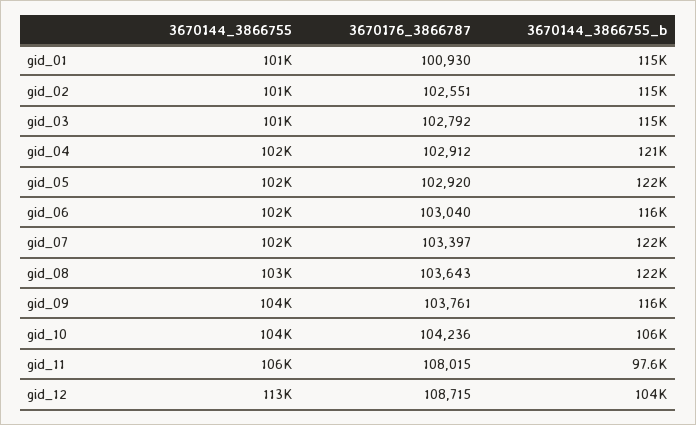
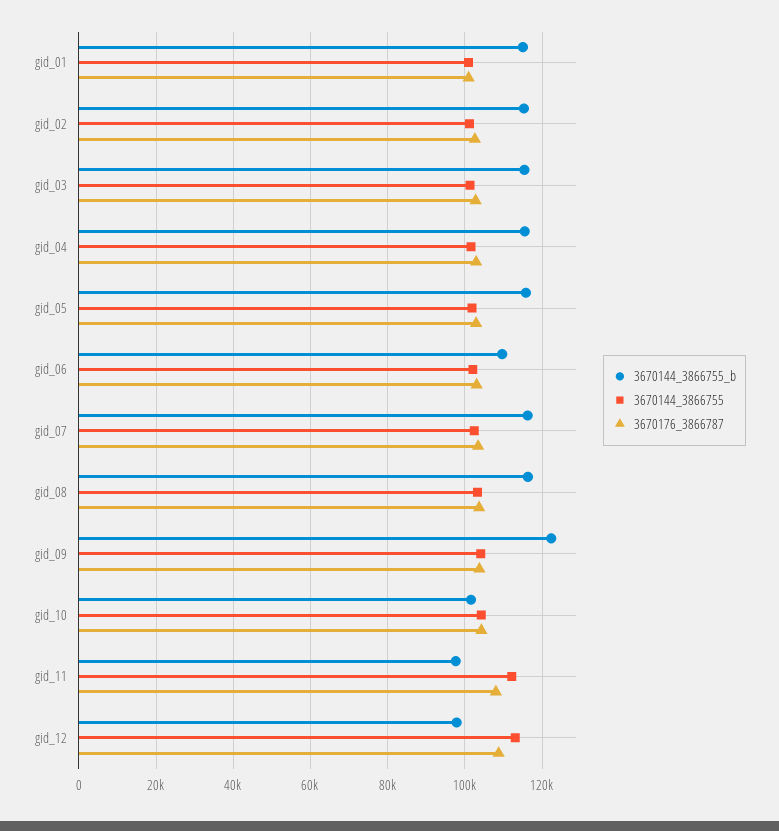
  {
    "3670144_3866755": {
      "gid_01": 101000,
      "gid_02": 101000,
      "gid_03": 101000,
      "gid_04": 102000,
      "gid_05": 102000,
      "gid_06": 102000,
      "gid_07": 102000,
      "gid_08": 103000,
      "gid_09": 104000,
      "gid_10": 104000,
-     "gid_11": 106000,
+     "gid_11": 112000,
      "gid_12": 113000
    },
    "3670176_3866787": {
      "gid_01": 100930,
      "gid_02": 102551,
      "gid_03": 102792,
      "gid_04": 102912,
      "gid_05": 102920,
      "gid_06": 103040,
      "gid_07": 103397,
      "gid_08": 103643,
      "gid_09": 103761,
      "gid_10": 104236,
      "gid_11": 108015,
      "gid_12": 108715
    },
    "3670144_3866755_b": {
      "gid_01": 115000,
      "gid_02": 115000,
      "gid_03": 115000,
-     "gid_04": 121000,
+     "gid_04": 116000,
-     "gid_05": 122000,
+     "gid_05": 116000,
-     "gid_06": 116000,
+     "gid_06": 110000,
-     "gid_07": 122000,
+     "gid_07": 116000,
-     "gid_08": 122000,
+     "gid_08": 116000,
-     "gid_09": 116000,
+     "gid_09": 122000,
-     "gid_10": 106000,
+     "gid_10": 102000,
      "gid_11": 97600,
-     "gid_12": 104000
+     "gid_12": 98000
    }
  }

